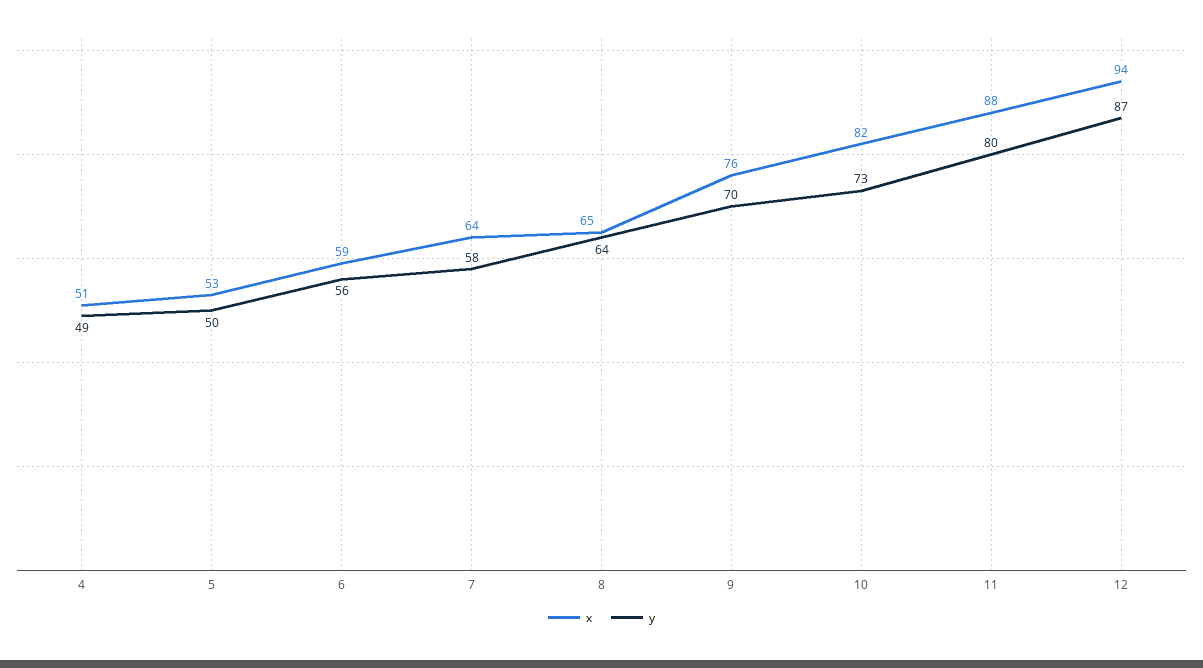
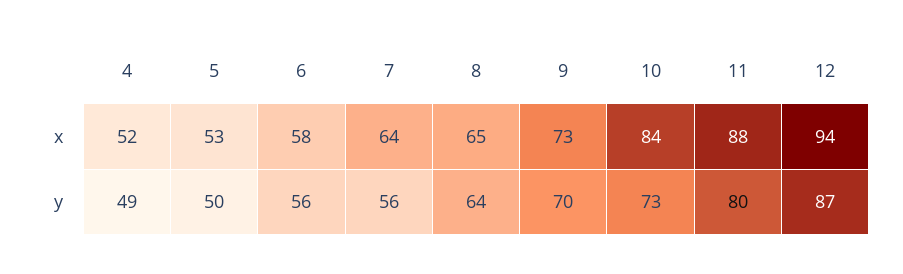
  {
    "x": {
-     "4": 51,
+     "4": 52,
      "5": 53,
-     "6": 59,
+     "6": 58,
      "7": 64,
      "8": 65,
-     "9": 76,
+     "9": 73,
-     "10": 82,
+     "10": 84,
      "11": 88,
      "12": 94
    },
    "y": {
      "4": 49,
      "5": 50,
      "6": 56,
-     "7": 58,
+     "7": 56,
      "8": 64,
      "9": 70,
      "10": 73,
      "11": 80,
      "12": 87
    }
  }

